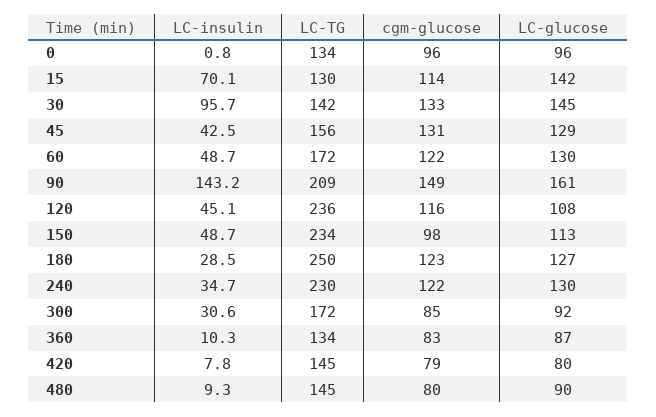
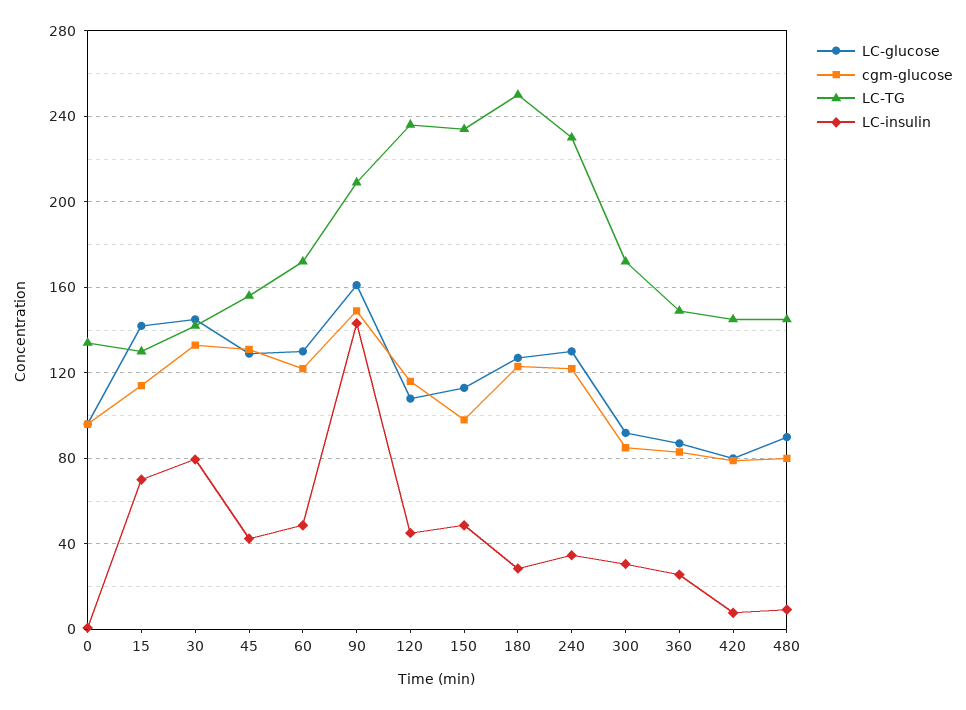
  {
    "LC-insulin": {
      "0": 0.8,
      "15": 70.1,
-     "30": 95.7,
+     "30": 80,
      "45": 42.5,
      "60": 48.7,
      "90": 143.2,
      "120": 45.1,
      "150": 48.7,
      "180": 28.5,
      "240": 34.7,
      "300": 30.6,
-     "360": 10.3,
+     "360": 25,
      "420": 7.8,
      "480": 9.3
    },
    "LC-TG": {
      "0": 134,
      "15": 130,
      "30": 142,
      "45": 156,
      "60": 172,
      "90": 209,
      "120": 236,
      "150": 234,
      "180": 250,
      "240": 230,
      "300": 172,
-     "360": 134,
+     "360": 150,
      "420": 145,
      "480": 145
    },
    "cgm-glucose": {
      "0": 96,
      "15": 114,
      "30": 133,
      "45": 131,
      "60": 122,
      "90": 149,
      "120": 116,
      "150": 98,
      "180": 123,
      "240": 122,
      "300": 85,
      "360": 83,
      "420": 79,
      "480": 80
    },
    "LC-glucose": {
      "0": 96,
      "15": 142,
      "30": 145,
      "45": 129,
      "60": 130,
      "90": 161,
      "120": 108,
      "150": 113,
      "180": 127,
      "240": 130,
      "300": 92,
      "360": 87,
      "420": 80,
      "480": 90
    }
  }

